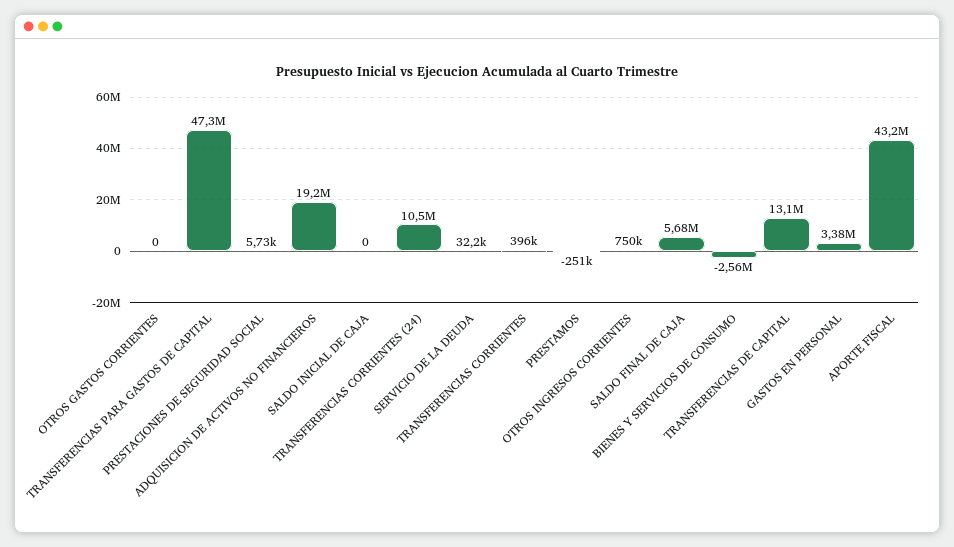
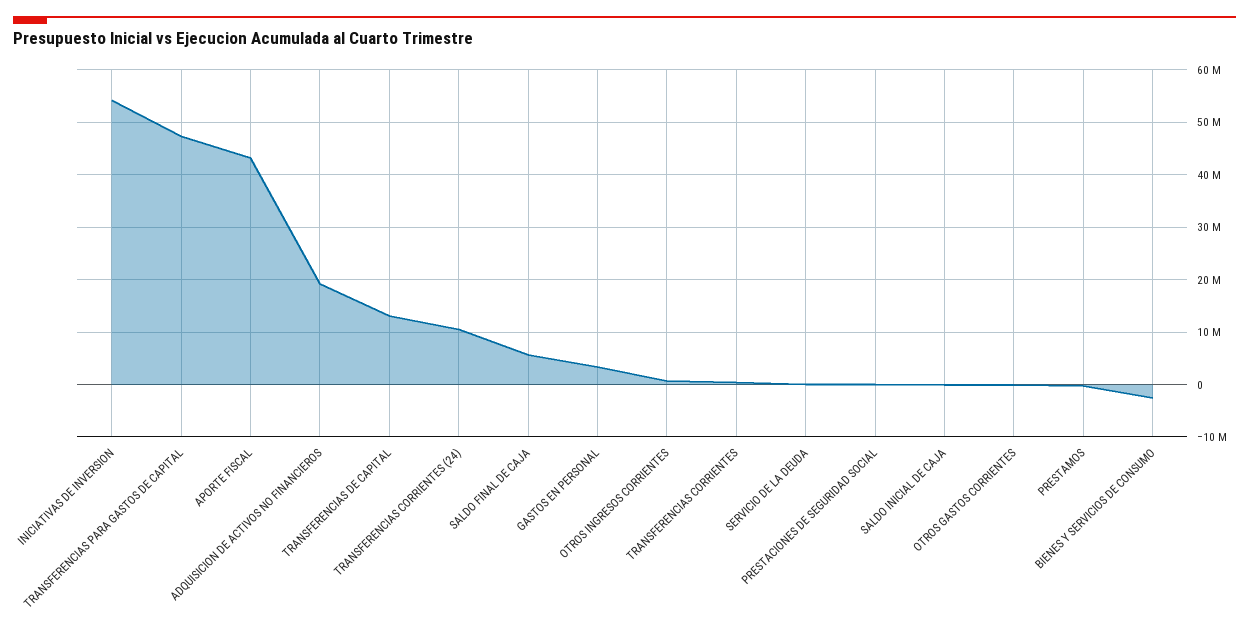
  {
    "OTROS GASTOS CORRIENTES": 0,
    "TRANSFERENCIAS PARA GASTOS DE CAPITAL": 47300000,
    "PRESTACIONES DE SEGURIDAD SOCIAL": 5730,
    "ADQUISICION DE ACTIVOS NO FINANCIEROS": 19200000,
    "SALDO INICIAL DE CAJA": 0,
    "TRANSFERENCIAS CORRIENTES (24)": 10500000,
    "SERVICIO DE LA DEUDA": 32200,
    "TRANSFERENCIAS CORRIENTES": 396000,
    "PRESTAMOS": -251000,
    "OTROS INGRESOS CORRIENTES": 750000,
    "SALDO FINAL DE CAJA": 5680000,
    "BIENES Y SERVICIOS DE CONSUMO": -2560000,
    "TRANSFERENCIAS DE CAPITAL": 13100000,
    "GASTOS EN PERSONAL": 3380000,
-   "APORTE FISCAL": 43200000
+   "APORTE FISCAL": 43200000,
+   "INICIATIVAS DE INVERSION": 54000000
  }

